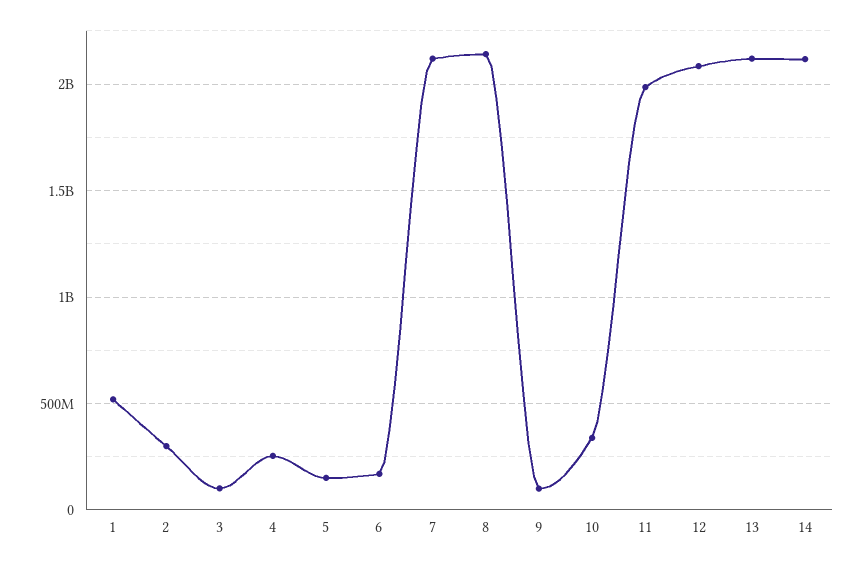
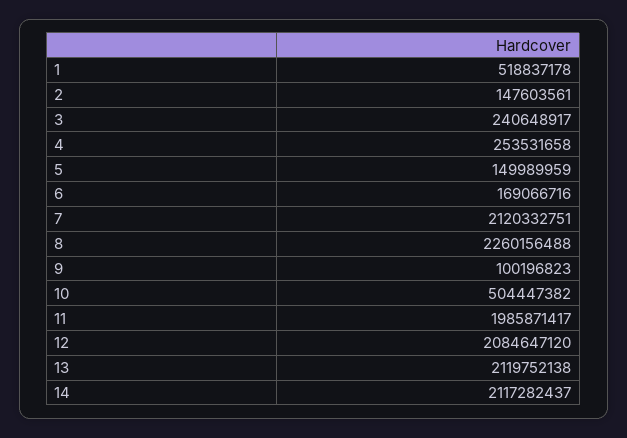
  {
    "1": 518837178,
-   "2": 300000000,
+   "2": 147603561,
-   "3": 100000000,
+   "3": 240648917,
    "4": 253531658,
    "5": 149989959,
    "6": 169066716,
    "7": 2120332751,
-   "8": 2150000000,
+   "8": 2260156488,
    "9": 100196823,
-   "10": 350000000,
+   "10": 504447382,
    "11": 1985871417,
    "12": 2084647120,
    "13": 2119752138,
    "14": 2117282437
  }

